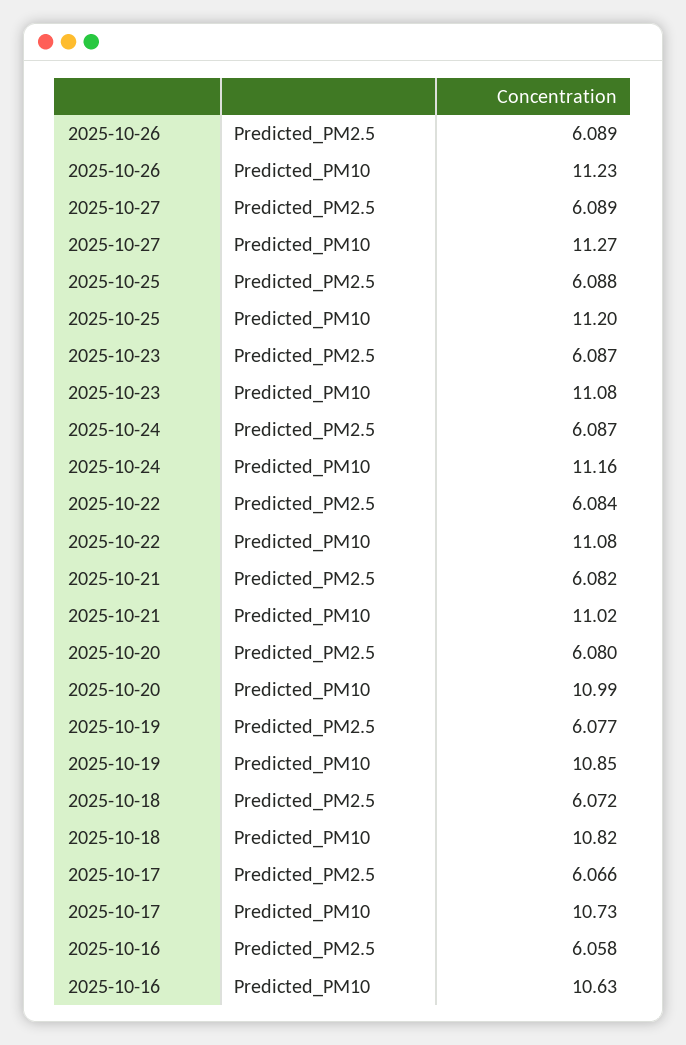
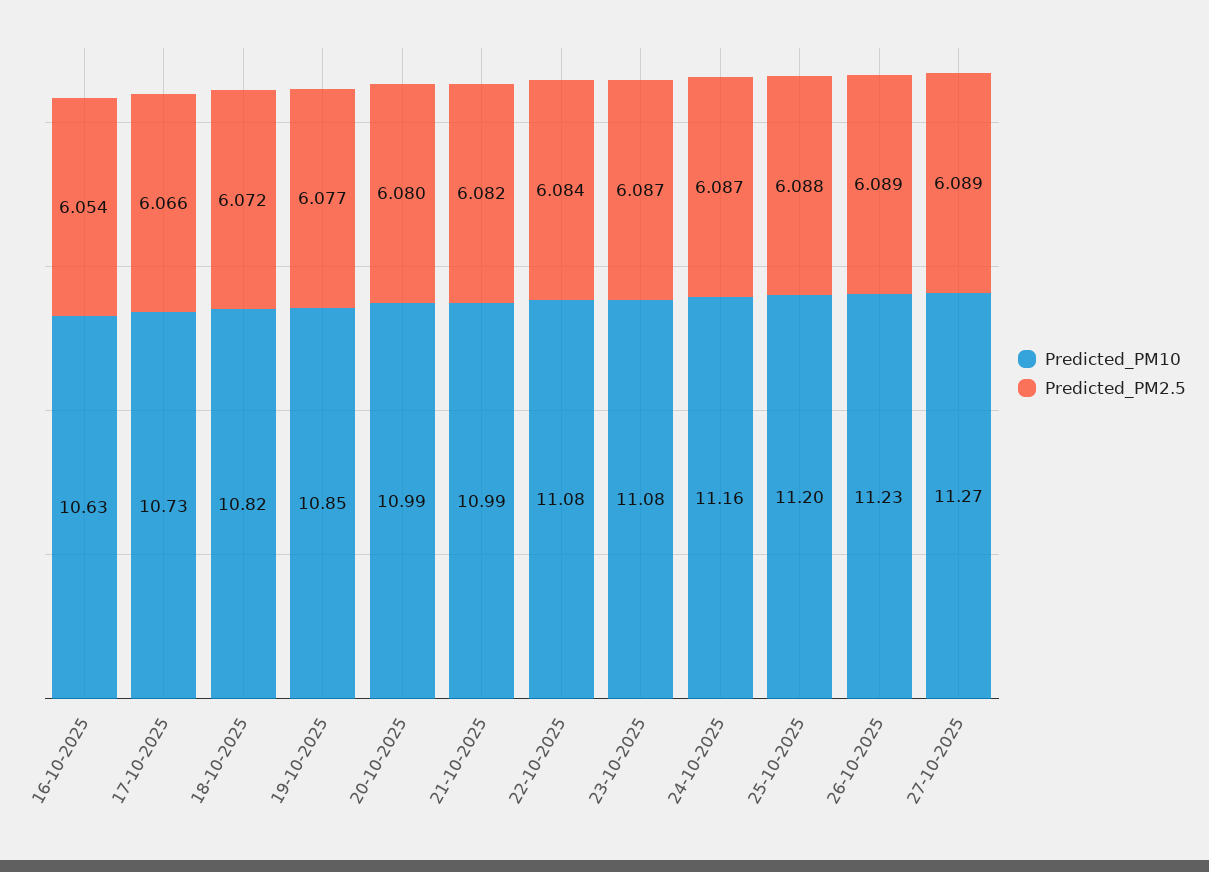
  {
    "Predicted_PM2.5": {
      "2025-10-26": 6.089,
      "2025-10-27": 6.089,
      "2025-10-25": 6.088,
      "2025-10-23": 6.087,
      "2025-10-24": 6.087,
      "2025-10-22": 6.084,
      "2025-10-21": 6.082,
      "2025-10-20": 6.08,
      "2025-10-19": 6.077,
      "2025-10-18": 6.072,
      "2025-10-17": 6.066,
-     "2025-10-16": 6.058
+     "2025-10-16": 6.054
    },
    "Predicted_PM10": {
      "2025-10-26": 11.23,
      "2025-10-27": 11.27,
      "2025-10-25": 11.2,
      "2025-10-23": 11.08,
      "2025-10-24": 11.16,
      "2025-10-22": 11.08,
-     "2025-10-21": 11.02,
+     "2025-10-21": 10.99,
      "2025-10-20": 10.99,
      "2025-10-19": 10.85,
      "2025-10-18": 10.82,
      "2025-10-17": 10.73,
      "2025-10-16": 10.63
    }
  }

